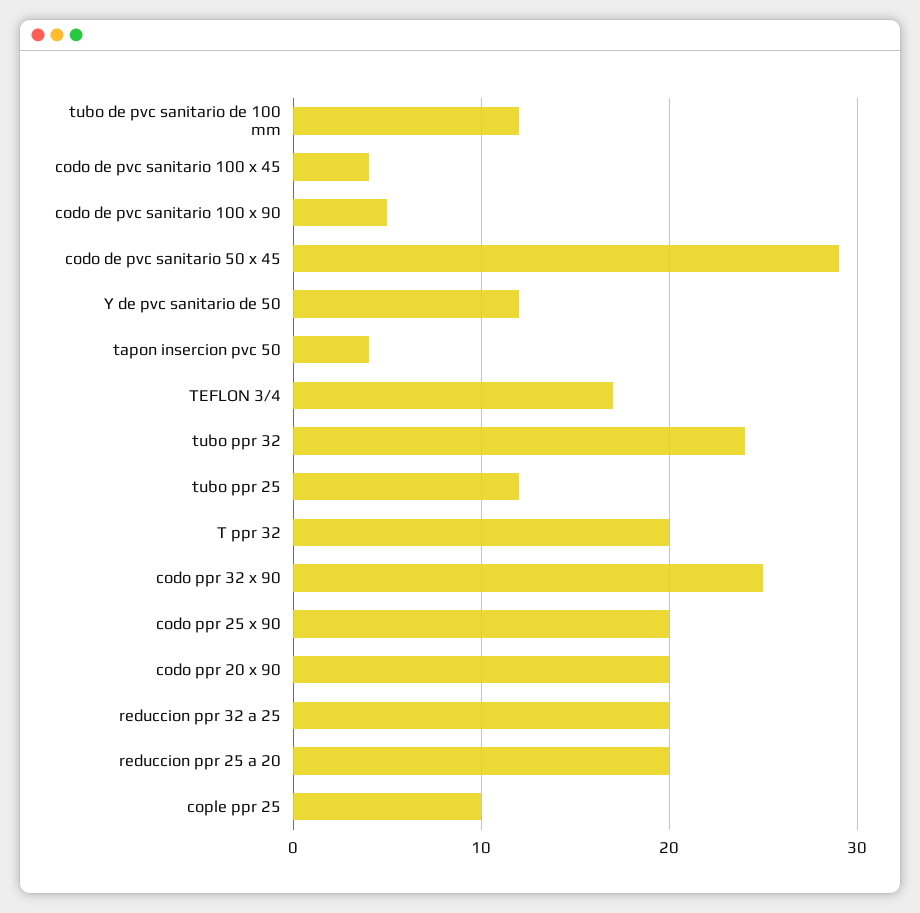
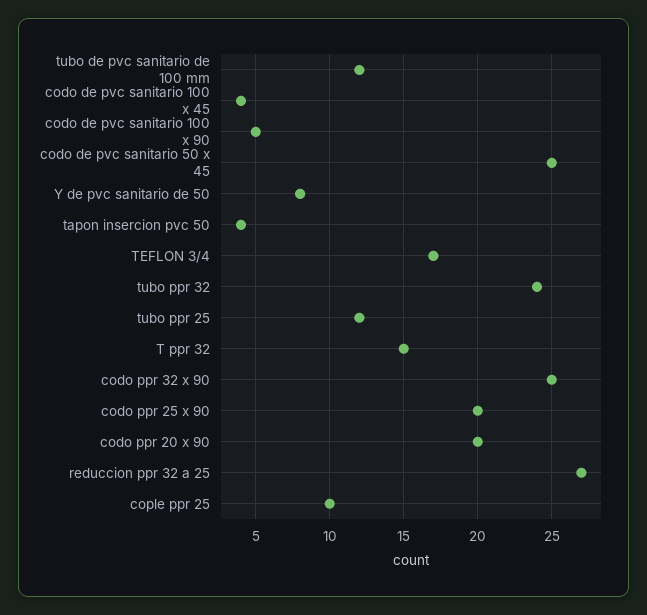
  {
    "tubo de pvc sanitario de 100 mm": 12,
    "codo de pvc sanitario 100 x 45": 4,
    "codo de pvc sanitario 100 x 90": 5,
-   "codo de pvc sanitario 50 x 45": 29,
+   "codo de pvc sanitario 50 x 45": 25,
-   "Y de pvc sanitario de 50": 12,
+   "Y de pvc sanitario de 50": 8,
    "tapon insercion pvc 50": 4,
    "TEFLON 3/4": 17,
    "tubo ppr 32": 24,
    "tubo ppr 25": 12,
-   "T ppr 32": 20,
+   "T ppr 32": 15,
    "codo ppr 32 x 90": 25,
    "codo ppr 25 x 90": 20,
    "codo ppr 20 x 90": 20,
-   "reduccion ppr 32 a 25": 20,
+   "reduccion ppr 32 a 25": 27,
-   "reduccion ppr 25 a 20": 20,
    "cople ppr 25": 10
  }

